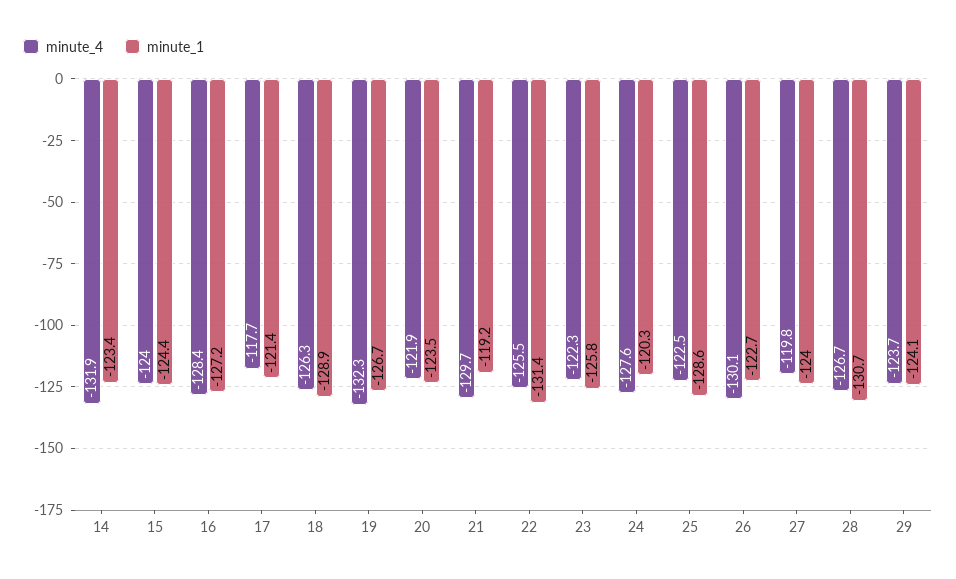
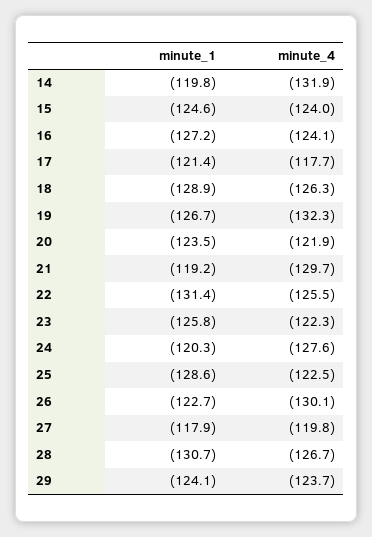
  {
    "minute_4": {
      "14": -131.9,
      "15": -124,
-     "16": -128.4,
+     "16": -124.1,
      "17": -117.7,
      "18": -126.3,
      "19": -132.3,
      "20": -121.9,
      "21": -129.7,
      "22": -125.5,
      "23": -122.3,
      "24": -127.6,
      "25": -122.5,
      "26": -130.1,
      "27": -119.8,
      "28": -126.7,
      "29": -123.7
    },
    "minute_1": {
-     "14": -123.4,
+     "14": -119.8,
-     "15": -124.4,
+     "15": -124.6,
      "16": -127.2,
      "17": -121.4,
      "18": -128.9,
      "19": -126.7,
      "20": -123.5,
      "21": -119.2,
      "22": -131.4,
      "23": -125.8,
      "24": -120.3,
      "25": -128.6,
      "26": -122.7,
-     "27": -124,
+     "27": -117.9,
      "28": -130.7,
      "29": -124.1
    }
  }

